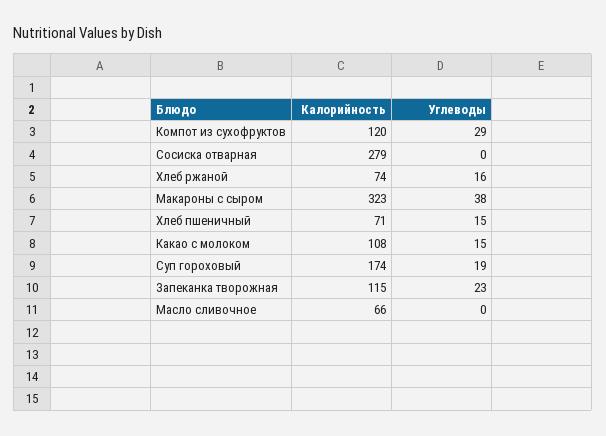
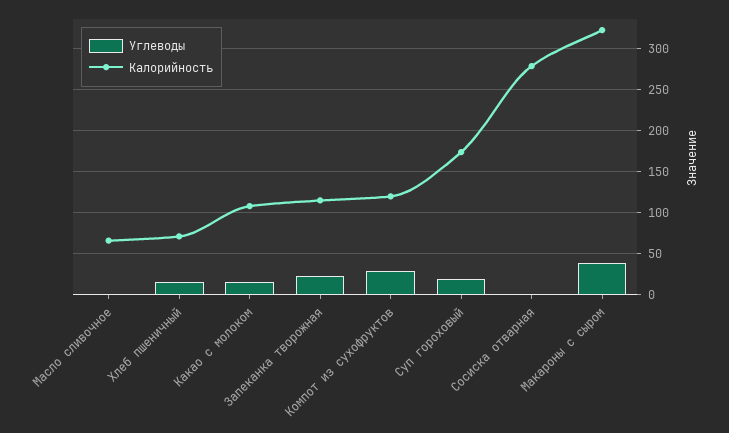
  {
    "Калорийность": {
      "Компот из сухофруктов": 120,
      "Сосиска отварная": 279,
-     "Хлеб ржаной": 74,
      "Макароны с сыром": 323,
      "Хлеб пшеничный": 71,
      "Какао с молоком": 108,
      "Суп гороховый": 174,
      "Запеканка творожная": 115,
      "Масло сливочное": 66
    },
    "Углеводы": {
      "Компот из сухофруктов": 29,
      "Сосиска отварная": 0,
-     "Хлеб ржаной": 16,
      "Макароны с сыром": 38,
      "Хлеб пшеничный": 15,
      "Какао с молоком": 15,
      "Суп гороховый": 19,
      "Запеканка творожная": 23,
      "Масло сливочное": 0
    }
  }

